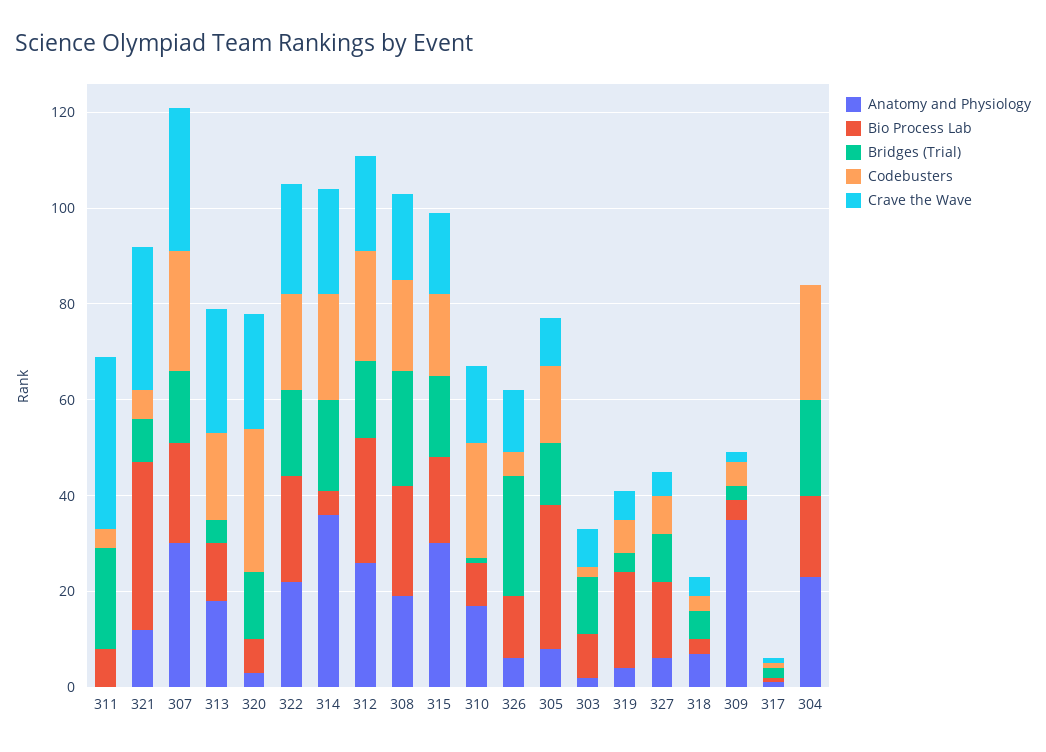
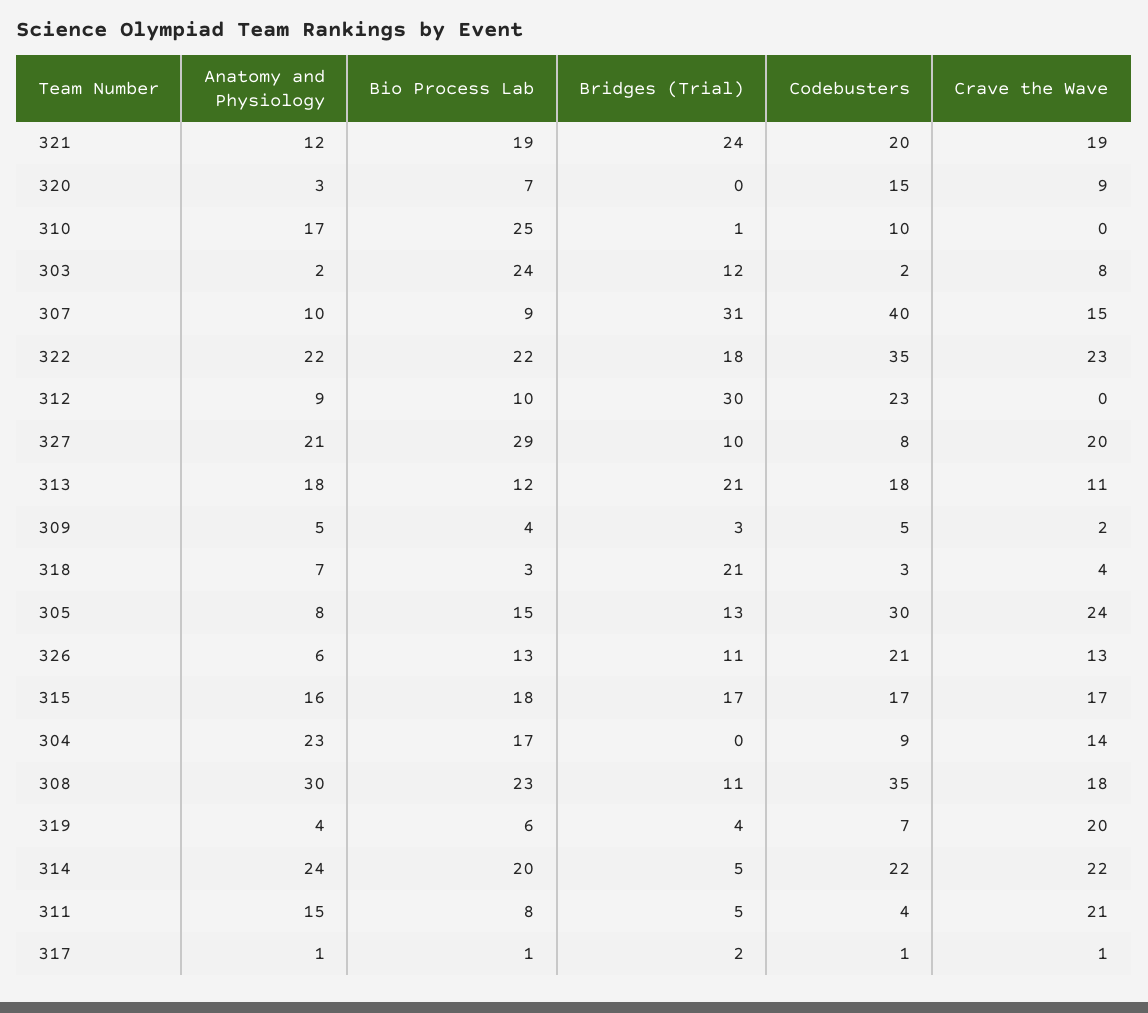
  {
    "Anatomy and Physiology": {
-     "311": 0,
+     "311": 15,
      "321": 12,
-     "307": 30,
+     "307": 10,
      "313": 18,
      "320": 3,
      "322": 22,
-     "314": 35,
+     "314": 24,
-     "312": 25,
+     "312": 9,
-     "308": 20,
+     "308": 30,
-     "315": 30,
+     "315": 16,
      "310": 17,
      "326": 6,
      "305": 8,
      "303": 2,
      "319": 4,
-     "327": 5,
+     "327": 21,
      "318": 7,
-     "309": 35,
+     "309": 5,
      "317": 1,
      "304": 23
    },
    "Bio Process Lab": {
      "311": 8,
-     "321": 35,
+     "321": 19,
-     "307": 20,
+     "307": 9,
      "313": 12,
      "320": 7,
      "322": 22,
-     "314": 5,
+     "314": 20,
-     "312": 25,
+     "312": 10,
      "308": 23,
      "315": 18,
-     "310": 10,
+     "310": 25,
      "326": 13,
-     "305": 30,
+     "305": 15,
-     "303": 10,
+     "303": 24,
-     "319": 20,
+     "319": 6,
-     "327": 15,
+     "327": 29,
      "318": 3,
      "309": 4,
      "317": 1,
      "304": 17
    },
    "Bridges (Trial)": {
-     "311": 20,
+     "311": 5,
-     "321": 10,
+     "321": 24,
-     "307": 15,
+     "307": 31,
-     "313": 5,
+     "313": 21,
-     "320": 15,
+     "320": 0,
      "322": 18,
-     "314": 20,
+     "314": 5,
-     "312": 15,
+     "312": 30,
-     "308": 25,
+     "308": 11,
      "315": 17,
      "310": 1,
-     "326": 25,
+     "326": 11,
      "305": 13,
      "303": 12,
      "319": 4,
      "327": 10,
-     "318": 5,
+     "318": 21,
      "309": 3,
      "317": 2,
-     "304": 20
+     "304": 0
    },
    "Codebusters": {
      "311": 4,
-     "321": 5,
+     "321": 20,
-     "307": 25,
+     "307": 40,
      "313": 18,
-     "320": 30,
+     "320": 15,
-     "322": 20,
+     "322": 35,
      "314": 22,
      "312": 23,
-     "308": 20,
+     "308": 35,
      "315": 17,
-     "310": 25,
+     "310": 10,
-     "326": 5,
+     "326": 21,
-     "305": 15,
+     "305": 30,
      "303": 2,
      "319": 7,
      "327": 8,
      "318": 3,
      "309": 5,
      "317": 1,
-     "304": 25
+     "304": 9
    },
    "Crave the Wave": {
-     "311": 35,
+     "311": 21,
-     "321": 30,
+     "321": 19,
-     "307": 30,
+     "307": 15,
-     "313": 25,
+     "313": 11,
-     "320": 25,
+     "320": 9,
      "322": 23,
      "314": 22,
-     "312": 20,
+     "312": 0,
      "308": 18,
      "315": 17,
-     "310": 15,
+     "310": 0,
      "326": 13,
-     "305": 10,
+     "305": 24,
      "303": 8,
-     "319": 5,
+     "319": 20,
-     "327": 5,
+     "327": 20,
      "318": 4,
      "309": 2,
      "317": 1,
-     "304": 0
+     "304": 14
    }
  }

